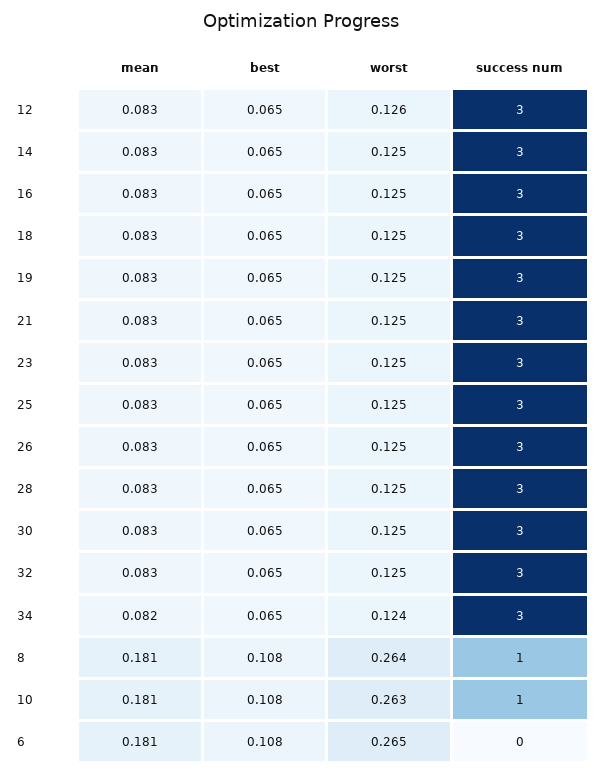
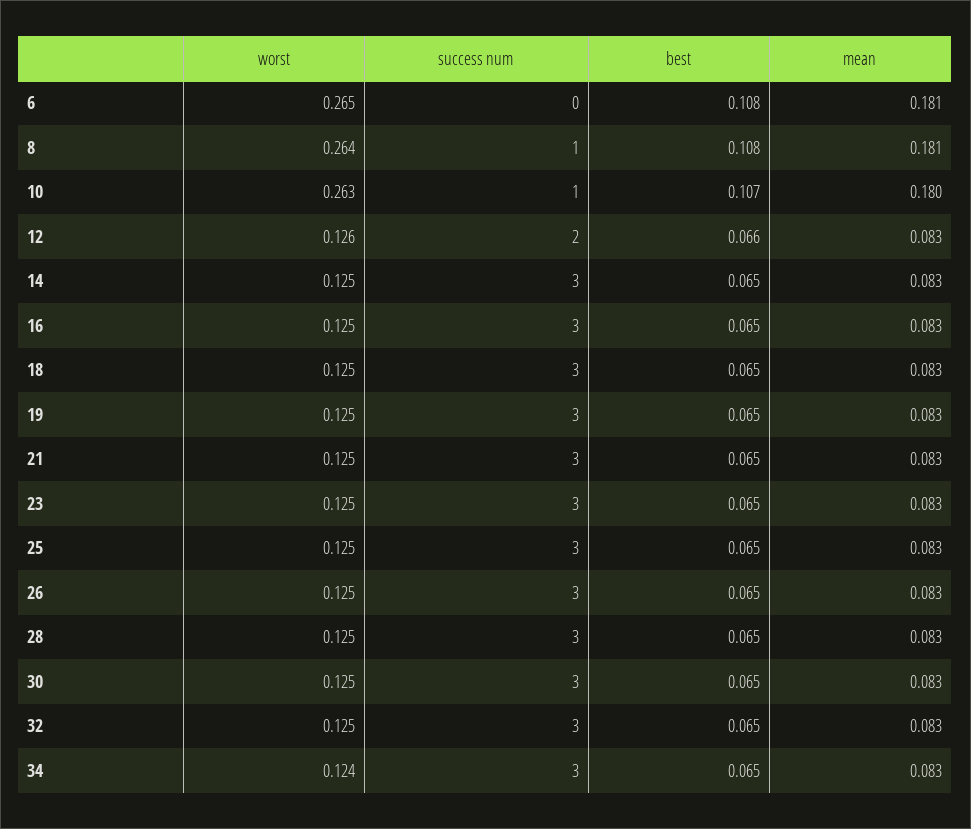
  {
    "mean": {
      "12": 0.083,
      "14": 0.083,
      "16": 0.083,
      "18": 0.083,
      "19": 0.083,
      "21": 0.083,
      "23": 0.083,
      "25": 0.083,
      "26": 0.083,
      "28": 0.083,
      "30": 0.083,
      "32": 0.083,
-     "34": 0.082,
+     "34": 0.083,
      "8": 0.181,
-     "10": 0.181,
+     "10": 0.18,
      "6": 0.181
    },
    "best": {
-     "12": 0.065,
+     "12": 0.066,
      "14": 0.065,
      "16": 0.065,
      "18": 0.065,
      "19": 0.065,
      "21": 0.065,
      "23": 0.065,
      "25": 0.065,
      "26": 0.065,
      "28": 0.065,
      "30": 0.065,
      "32": 0.065,
      "34": 0.065,
      "8": 0.108,
-     "10": 0.108,
+     "10": 0.107,
      "6": 0.108
    },
    "worst": {
      "12": 0.126,
      "14": 0.125,
      "16": 0.125,
      "18": 0.125,
      "19": 0.125,
      "21": 0.125,
      "23": 0.125,
      "25": 0.125,
      "26": 0.125,
      "28": 0.125,
      "30": 0.125,
      "32": 0.125,
      "34": 0.124,
      "8": 0.264,
      "10": 0.263,
      "6": 0.265
    },
    "success num": {
-     "12": 3,
+     "12": 2,
      "14": 3,
      "16": 3,
      "18": 3,
      "19": 3,
      "21": 3,
      "23": 3,
      "25": 3,
      "26": 3,
      "28": 3,
      "30": 3,
      "32": 3,
      "34": 3,
      "8": 1,
      "10": 1,
      "6": 0
    }
  }

